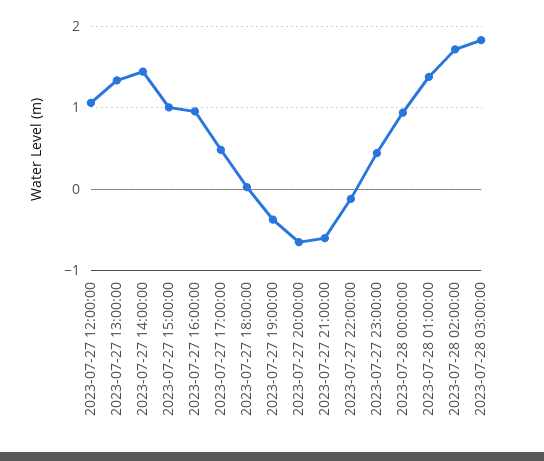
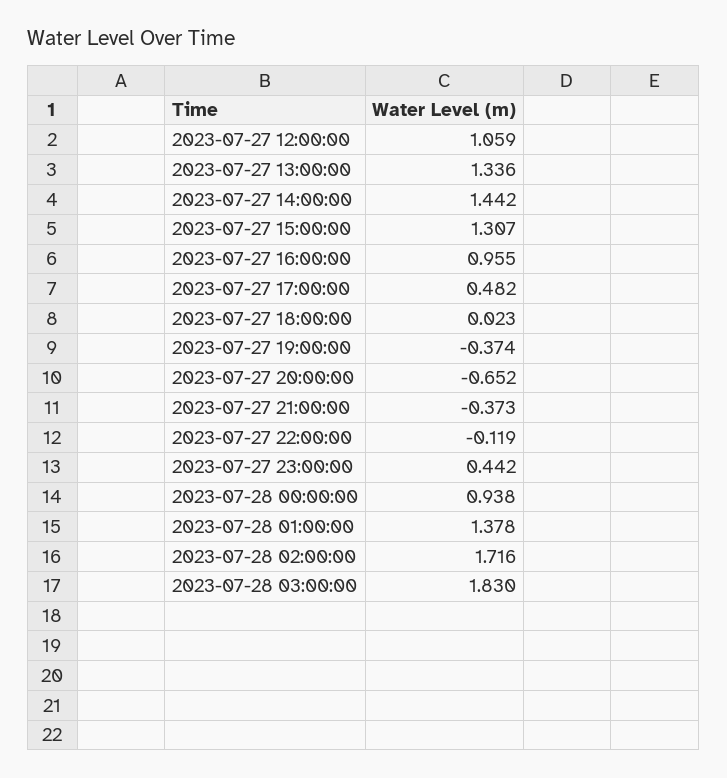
  {
    "2023-07-27 12:00:00": 1.059,
    "2023-07-27 13:00:00": 1.336,
    "2023-07-27 14:00:00": 1.442,
-   "2023-07-27 15:00:00": 1,
+   "2023-07-27 15:00:00": 1.307,
    "2023-07-27 16:00:00": 0.955,
    "2023-07-27 17:00:00": 0.482,
    "2023-07-27 18:00:00": 0.023,
    "2023-07-27 19:00:00": -0.374,
    "2023-07-27 20:00:00": -0.652,
-   "2023-07-27 21:00:00": -0.6,
+   "2023-07-27 21:00:00": -0.373,
    "2023-07-27 22:00:00": -0.119,
    "2023-07-27 23:00:00": 0.442,
    "2023-07-28 00:00:00": 0.938,
    "2023-07-28 01:00:00": 1.378,
    "2023-07-28 02:00:00": 1.716,
    "2023-07-28 03:00:00": 1.83
  }

